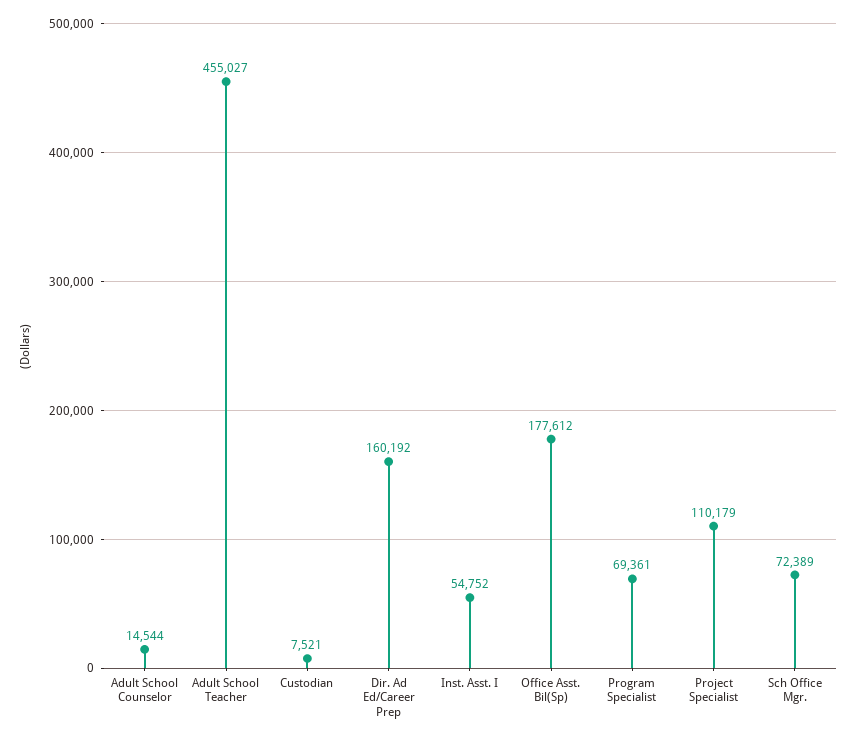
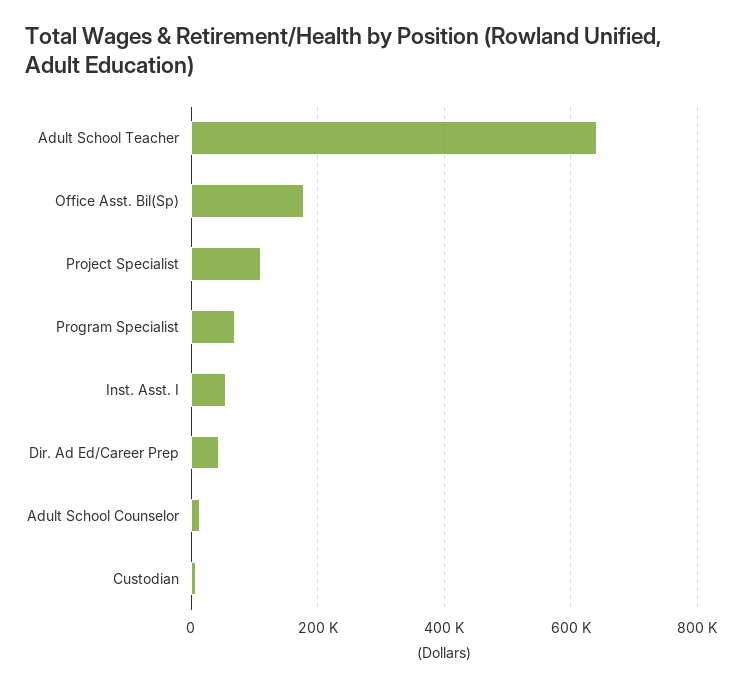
  {
    "Adult School Counselor": 14544,
-   "Adult School Teacher": 455027,
+   "Adult School Teacher": 640000,
    "Custodian": 7521,
-   "Dir. Ad Ed/Career Prep": 160192,
+   "Dir. Ad Ed/Career Prep": 40000,
    "Inst. Asst. I": 54752,
    "Office Asst. Bil(Sp)": 177612,
    "Program Specialist": 69361,
-   "Project Specialist": 110179,
+   "Project Specialist": 110179
-   "Sch Office Mgr.": 72389
  }

